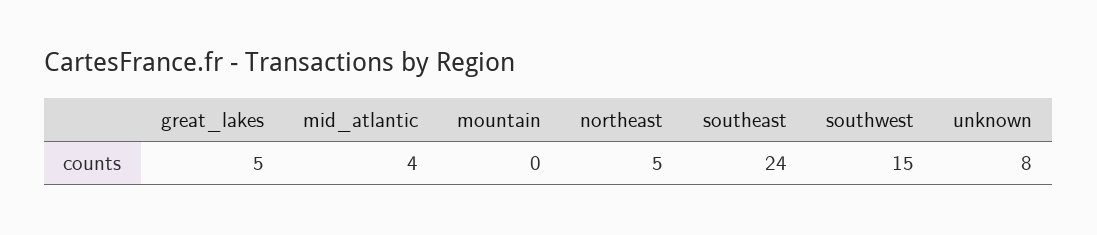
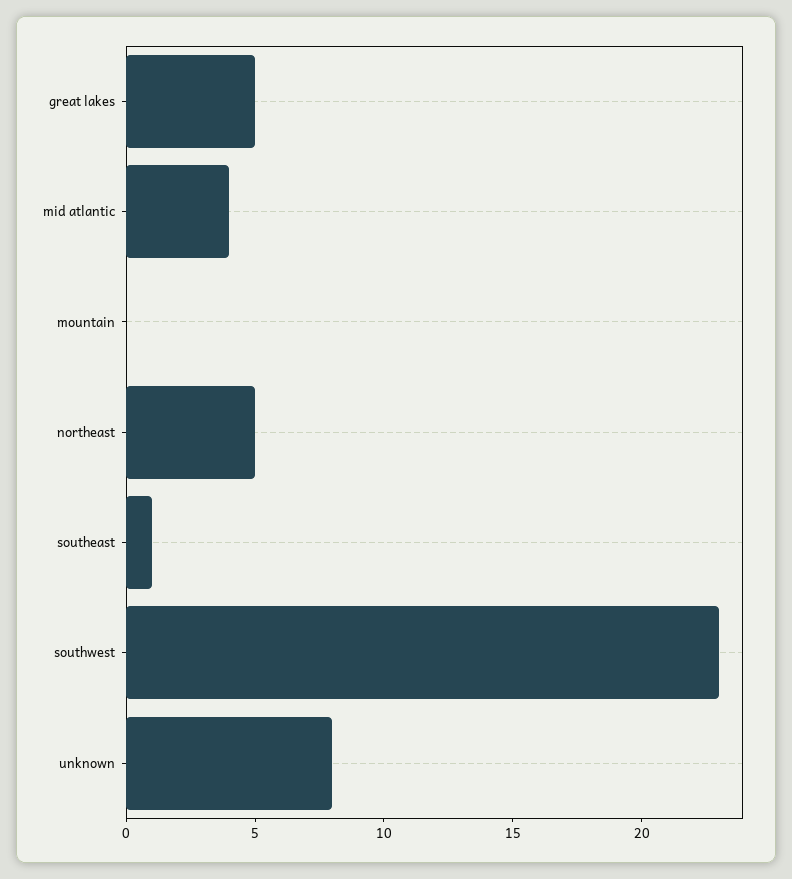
  {
    "great_lakes": 5,
    "mid_atlantic": 4,
    "mountain": 0,
    "northeast": 5,
-   "southeast": 24,
+   "southeast": 1,
-   "southwest": 15,
+   "southwest": 23,
    "unknown": 8
  }

